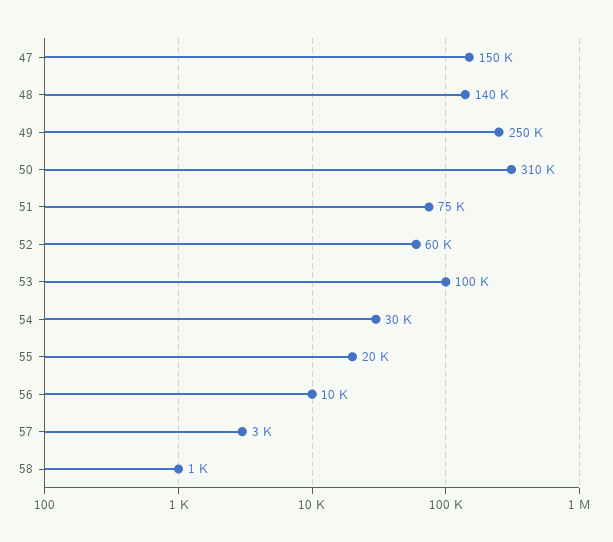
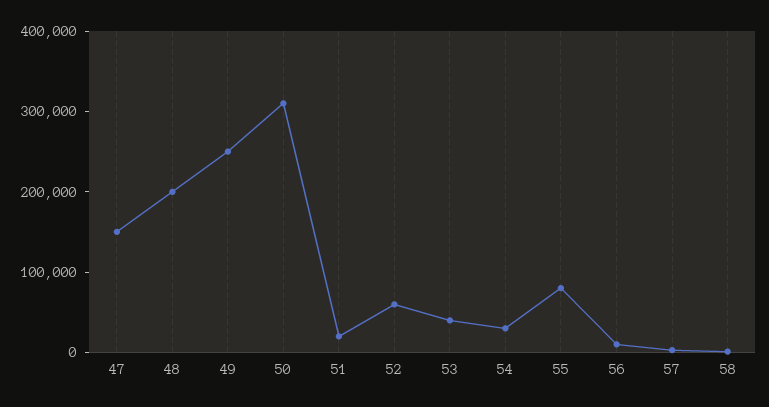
  {
    "47": 150000,
-   "48": 140000,
+   "48": 200000,
    "49": 250000,
    "50": 310000,
-   "51": 75000,
+   "51": 20000,
    "52": 60000,
-   "53": 100000,
+   "53": 40000,
    "54": 30000,
-   "55": 20000,
+   "55": 80000,
    "56": 10000,
    "57": 3000,
    "58": 1000
  }

